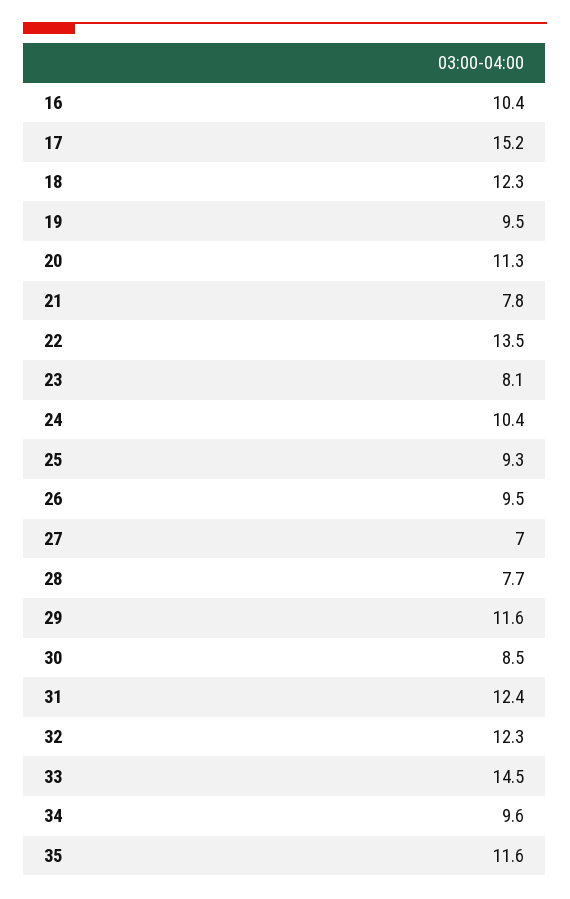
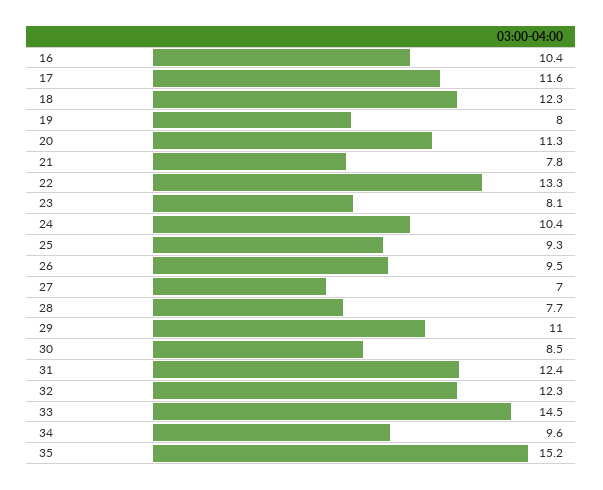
  {
    "16": 10.4,
-   "17": 15.2,
+   "17": 11.6,
    "18": 12.3,
-   "19": 9.5,
+   "19": 8,
    "20": 11.3,
    "21": 7.8,
-   "22": 13.5,
+   "22": 13.3,
    "23": 8.1,
    "24": 10.4,
    "25": 9.3,
    "26": 9.5,
    "27": 7,
    "28": 7.7,
-   "29": 11.6,
+   "29": 11,
    "30": 8.5,
    "31": 12.4,
    "32": 12.3,
    "33": 14.5,
    "34": 9.6,
-   "35": 11.6
+   "35": 15.2
  }

